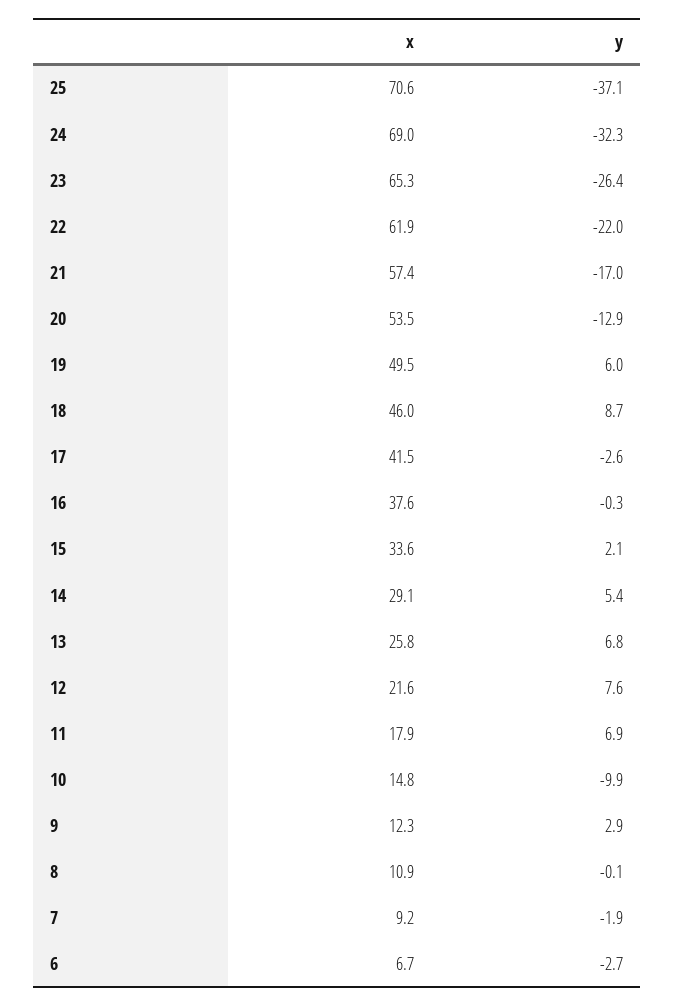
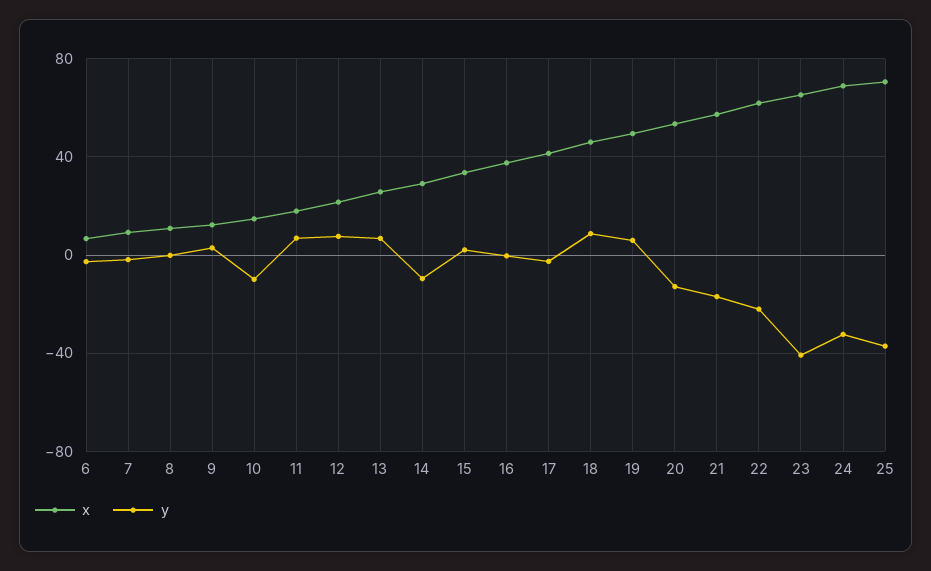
  {
    "x": {
      "25": 70.6,
      "24": 69,
      "23": 65.3,
      "22": 61.9,
      "21": 57.4,
      "20": 53.5,
      "19": 49.5,
      "18": 46,
      "17": 41.5,
      "16": 37.6,
      "15": 33.6,
      "14": 29.1,
      "13": 25.8,
      "12": 21.6,
      "11": 17.9,
      "10": 14.8,
      "9": 12.3,
      "8": 10.9,
      "7": 9.2,
      "6": 6.7
    },
    "y": {
      "25": -37.1,
      "24": -32.3,
-     "23": -26.4,
+     "23": -40,
      "22": -22,
      "21": -17,
      "20": -12.9,
      "19": 6,
      "18": 8.7,
      "17": -2.6,
      "16": -0.3,
      "15": 2.1,
-     "14": 5.4,
+     "14": -10,
      "13": 6.8,
      "12": 7.6,
      "11": 6.9,
      "10": -9.9,
      "9": 2.9,
      "8": -0.1,
      "7": -1.9,
      "6": -2.7
    }
  }

